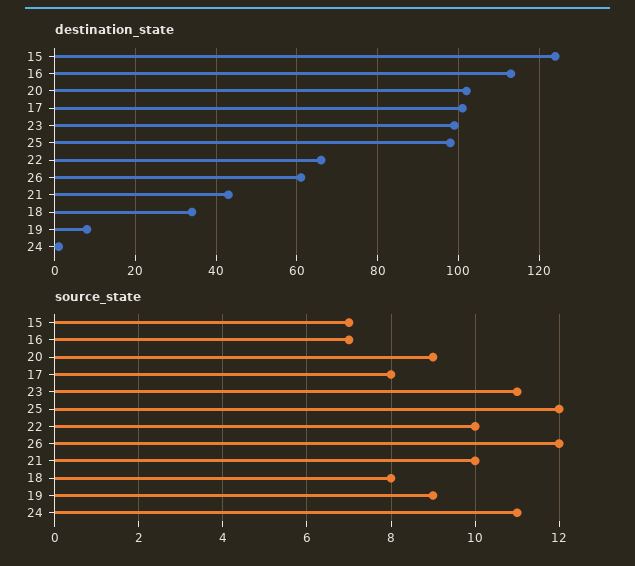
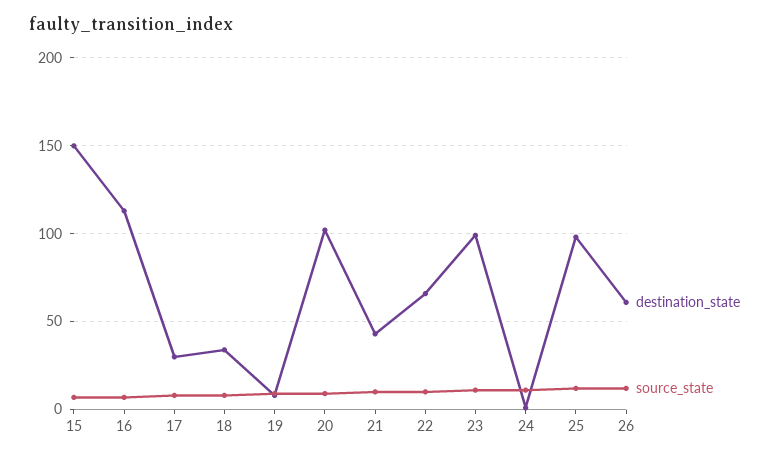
  {
    "destination_state": {
-     "15": 125,
+     "15": 150,
      "16": 115,
      "20": 100,
-     "17": 100,
+     "17": 30,
      "23": 100,
      "25": 100,
      "22": 65,
      "26": 60,
      "21": 45,
      "18": 35,
      "19": 10,
      "24": 0
    },
    "source_state": {
      "15": 7,
      "16": 7,
      "20": 9,
      "17": 8,
      "23": 11,
      "25": 12,
      "22": 10,
      "26": 12,
      "21": 10,
      "18": 8,
      "19": 9,
      "24": 11
    }
  }

